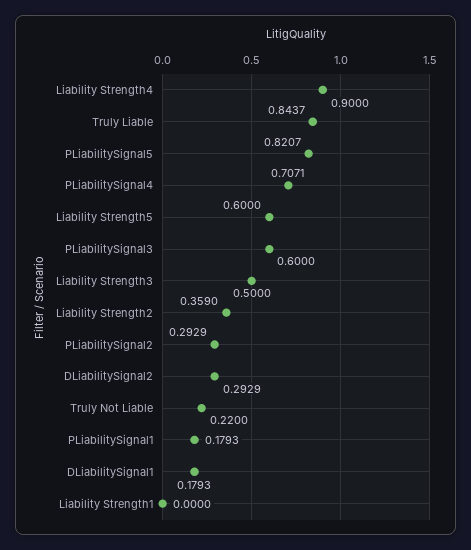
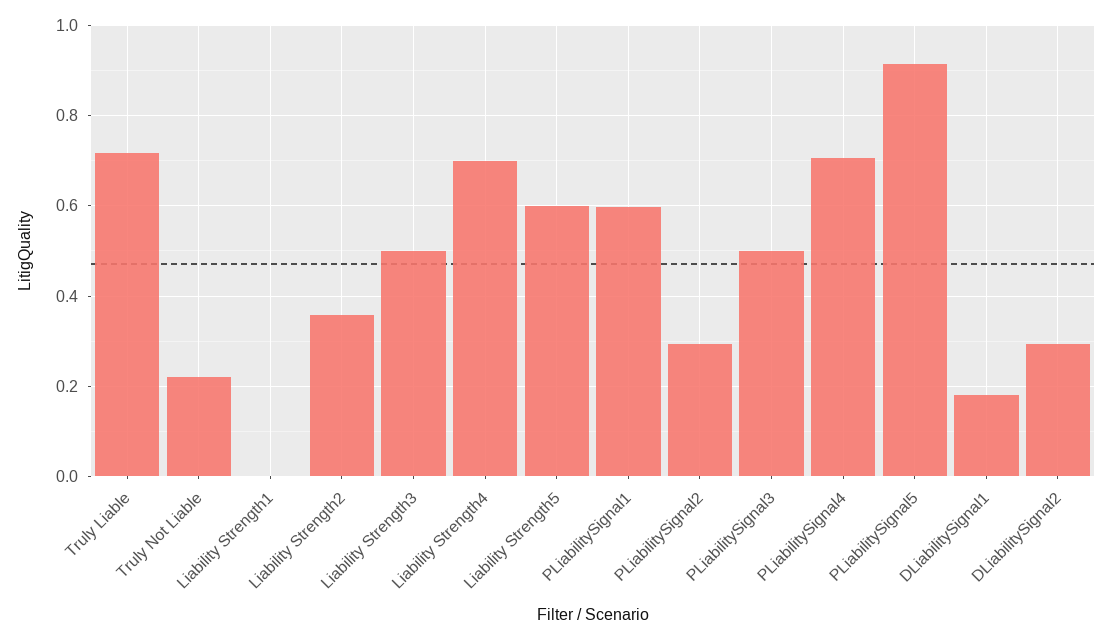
  {
-   "Liability Strength4": 0.9,
+   "Liability Strength4": 0.7,
-   "Truly Liable": 0.8437,
+   "Truly Liable": 0.72,
-   "PLiabilitySignal5": 0.8207,
+   "PLiabilitySignal5": 0.92,
    "PLiabilitySignal4": 0.7071,
    "Liability Strength5": 0.6,
-   "PLiabilitySignal3": 0.6,
+   "PLiabilitySignal3": 0.5,
    "Liability Strength3": 0.5,
    "Liability Strength2": 0.359,
    "PLiabilitySignal2": 0.2929,
    "DLiabilitySignal2": 0.2929,
    "Truly Not Liable": 0.22,
-   "PLiabilitySignal1": 0.1793,
+   "PLiabilitySignal1": 0.6,
    "DLiabilitySignal1": 0.1793,
    "Liability Strength1": 0
  }

